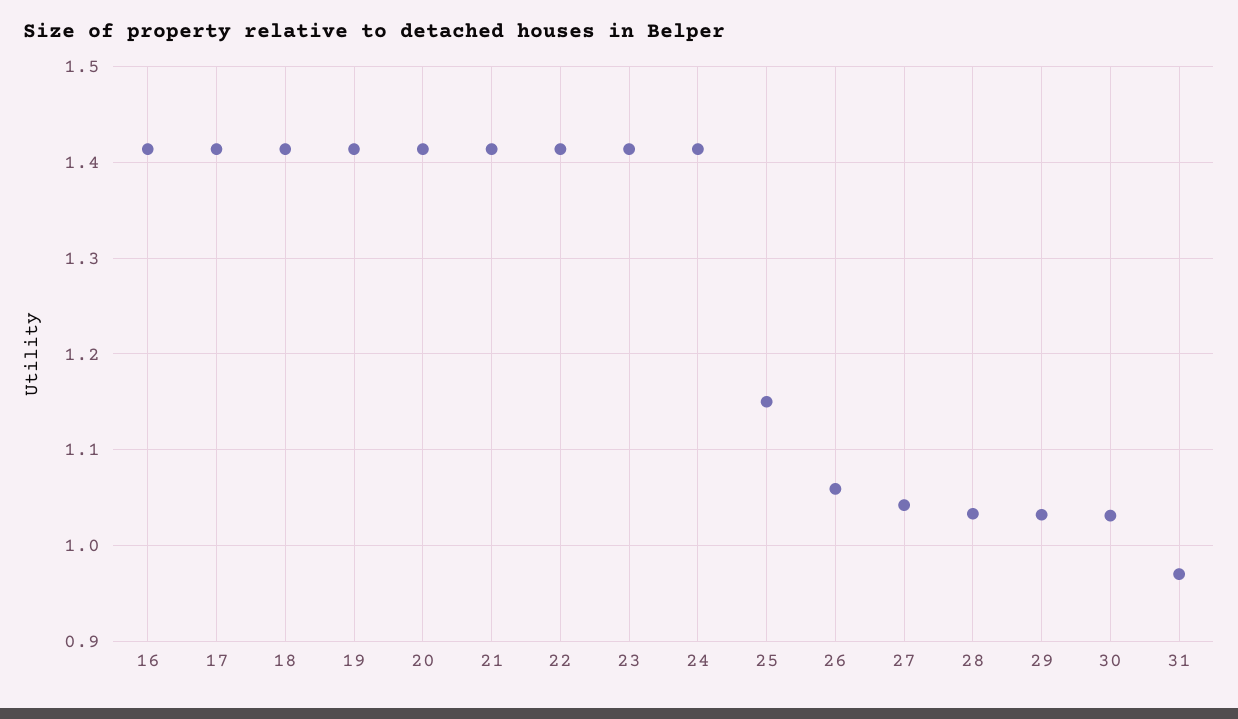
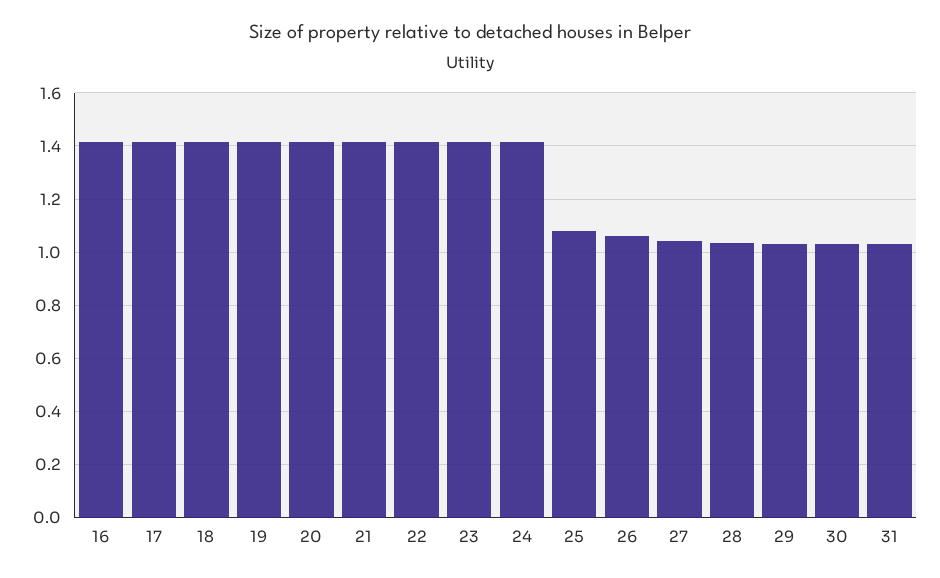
  {
    "16": 1.41,
    "17": 1.41,
    "18": 1.41,
    "19": 1.41,
    "20": 1.41,
    "21": 1.41,
    "22": 1.41,
    "23": 1.41,
    "24": 1.41,
-   "25": 1.15,
+   "25": 1.075,
    "26": 1.06,
    "27": 1.04,
    "28": 1.03,
    "29": 1.03,
    "30": 1.03,
-   "31": 0.97
+   "31": 1.025
  }

